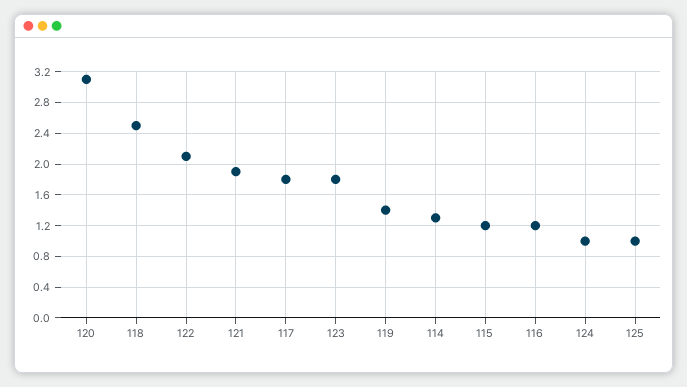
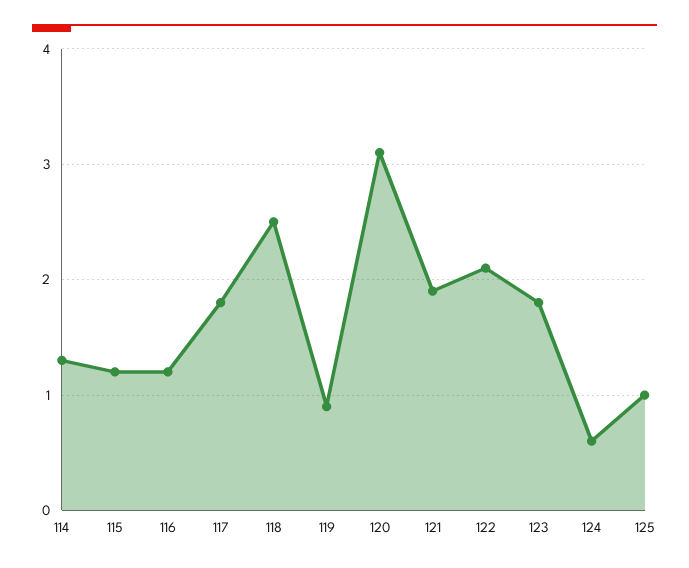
  {
    "120": 3.1,
    "118": 2.5,
    "122": 2.1,
    "121": 1.9,
    "117": 1.8,
    "123": 1.8,
-   "119": 1.4,
+   "119": 0.9,
    "114": 1.3,
    "115": 1.2,
    "116": 1.2,
-   "124": 1,
+   "124": 0.6,
    "125": 1
  }

